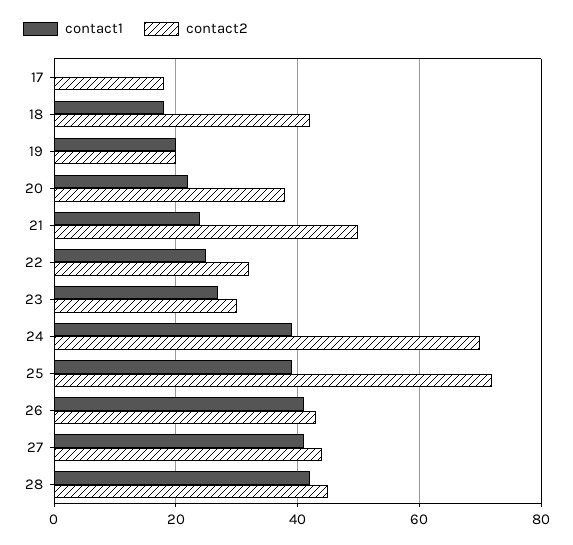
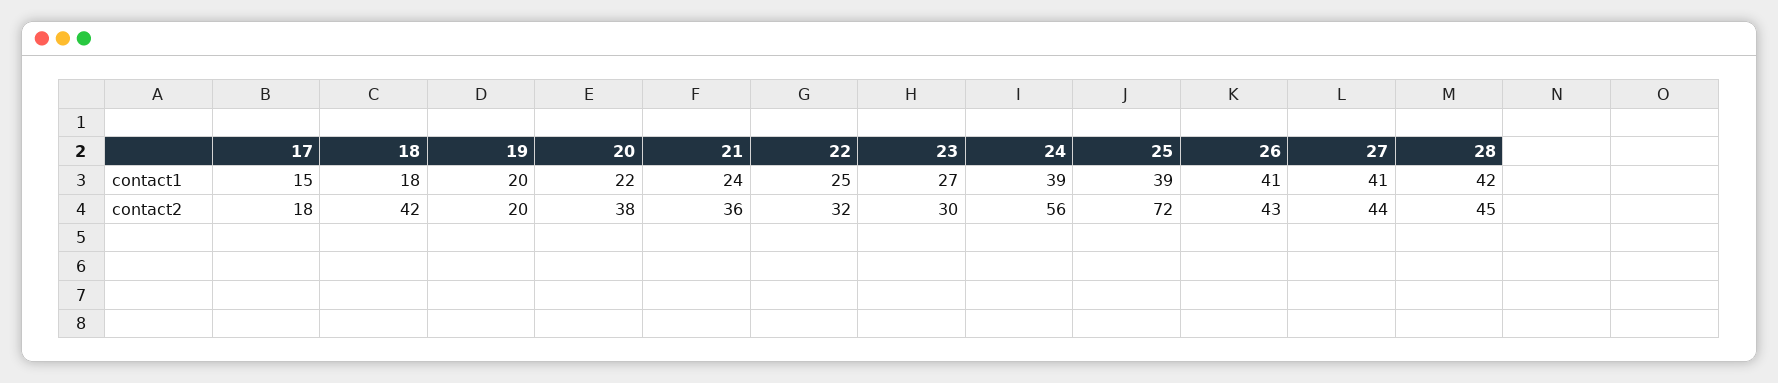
  {
    "contact1": {
-     "17": 0,
+     "17": 15,
      "18": 18,
      "19": 20,
      "20": 22,
      "21": 24,
      "22": 25,
      "23": 27,
      "24": 39,
      "25": 39,
      "26": 41,
      "27": 41,
      "28": 42
    },
    "contact2": {
      "17": 18,
      "18": 42,
      "19": 20,
      "20": 38,
-     "21": 50,
+     "21": 36,
      "22": 32,
      "23": 30,
-     "24": 70,
+     "24": 56,
      "25": 72,
      "26": 43,
      "27": 44,
      "28": 45
    }
  }

